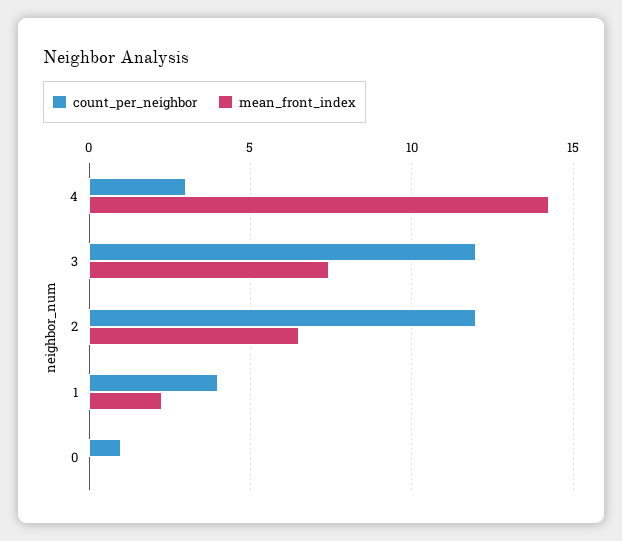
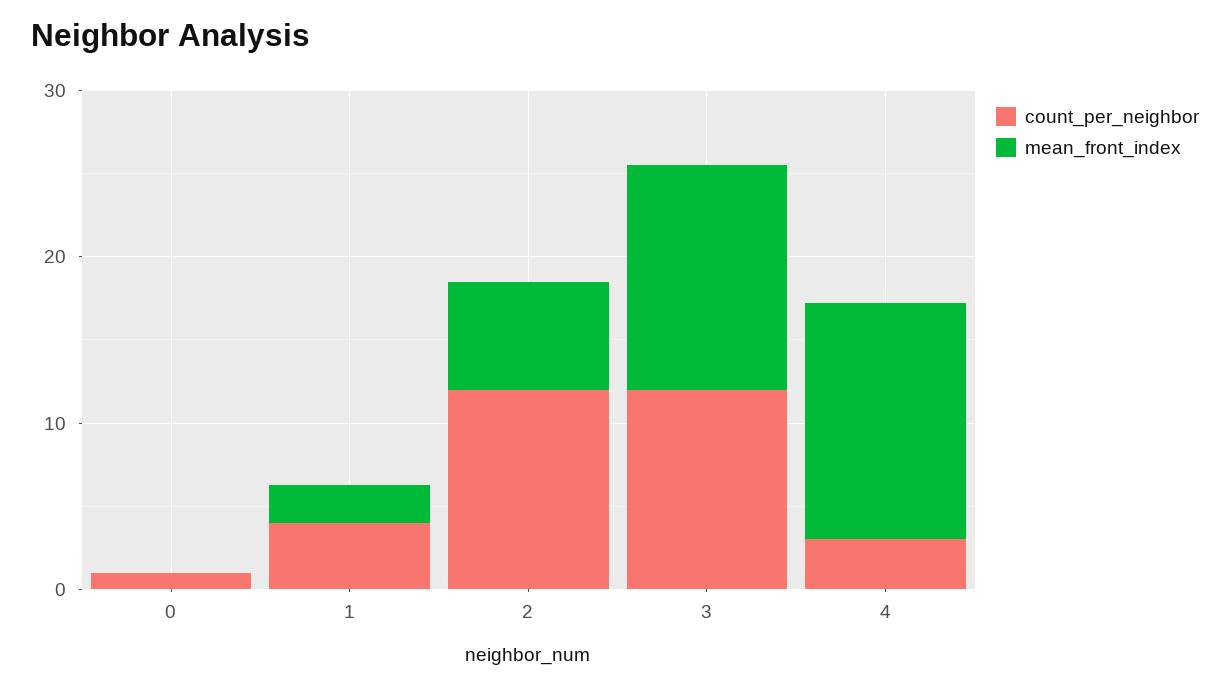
  {
    "count_per_neighbor": {
      "4": 3,
      "3": 12,
      "2": 12,
      "1": 4,
      "0": 1
    },
    "mean_front_index": {
      "4": 14.5,
-     "3": 7.5,
+     "3": 14,
      "2": 6.5,
      "1": 2.5,
      "0": 0
    }
  }

